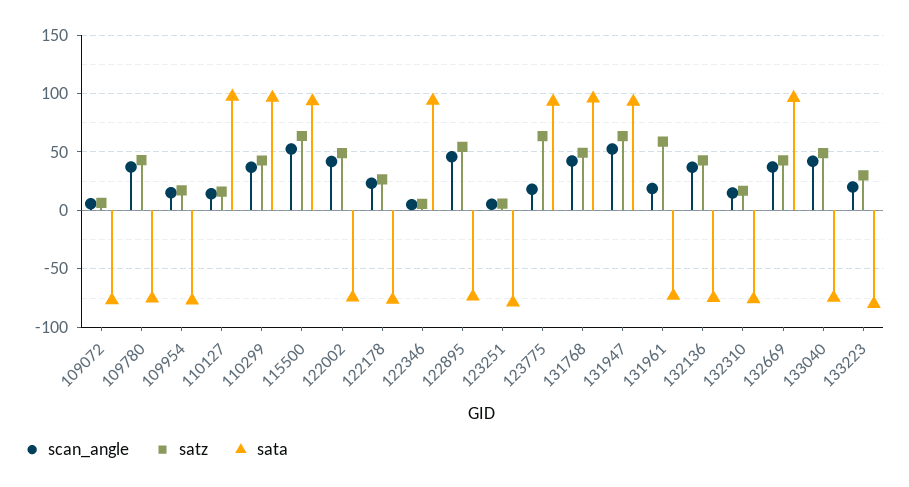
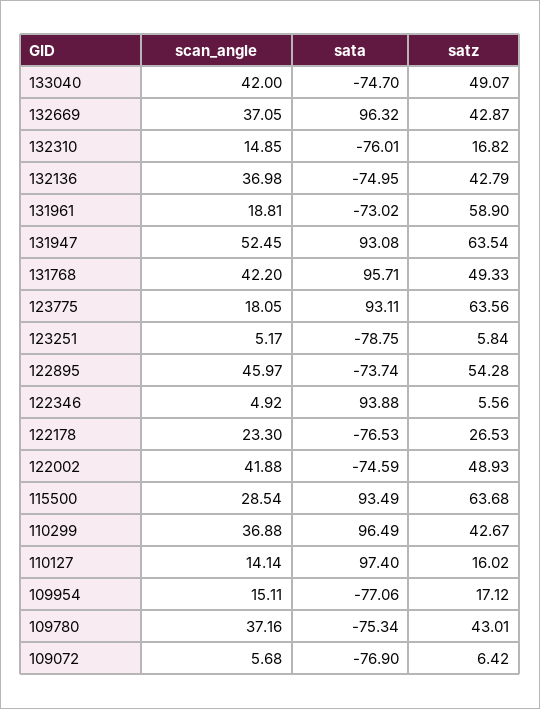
  {
    "scan_angle": {
      "109072": 5.68,
      "109780": 37.16,
      "109954": 15.11,
      "110127": 14.14,
      "110299": 36.88,
-     "115500": 50,
+     "115500": 28.54,
      "122002": 41.88,
      "122178": 23.3,
      "122346": 4.92,
      "122895": 45.97,
      "123251": 5.17,
      "123775": 18.05,
      "131768": 42.2,
      "131947": 52.45,
      "131961": 18.81,
      "132136": 36.98,
      "132310": 14.85,
      "132669": 37.05,
-     "133040": 42,
+     "133040": 42
-     "133223": 20
    },
    "satz": {
      "109072": 6.42,
      "109780": 43.01,
      "109954": 17.12,
      "110127": 16.02,
      "110299": 42.67,
      "115500": 63.68,
      "122002": 48.93,
      "122178": 26.53,
      "122346": 5.56,
      "122895": 54.28,
      "123251": 5.84,
      "123775": 63.56,
      "131768": 49.33,
      "131947": 63.54,
      "131961": 58.9,
      "132136": 42.79,
      "132310": 16.82,
      "132669": 42.87,
-     "133040": 49.07,
+     "133040": 49.07
-     "133223": 30
    },
    "sata": {
      "109072": -76.9,
      "109780": -75.34,
      "109954": -77.06,
      "110127": 97.4,
      "110299": 96.49,
      "115500": 93.49,
      "122002": -74.59,
      "122178": -76.53,
      "122346": 93.88,
      "122895": -73.74,
      "123251": -78.75,
      "123775": 93.11,
      "131768": 95.71,
      "131947": 93.08,
      "131961": -73.02,
      "132136": -74.95,
      "132310": -76.01,
      "132669": 96.32,
-     "133040": -74.7,
+     "133040": -74.7
-     "133223": -80
    }
  }

